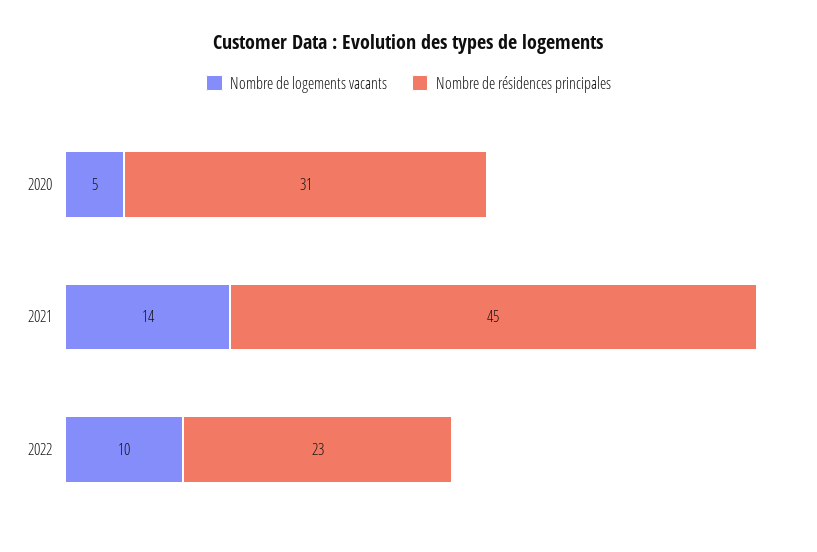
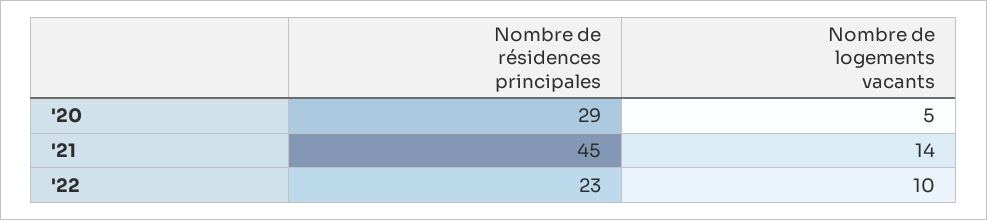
  {
    "Nombre de logements vacants": {
      "2020": 5,
      "2021": 14,
      "2022": 10
    },
    "Nombre de résidences principales": {
-     "2020": 31,
+     "2020": 29,
      "2021": 45,
      "2022": 23
    }
  }

